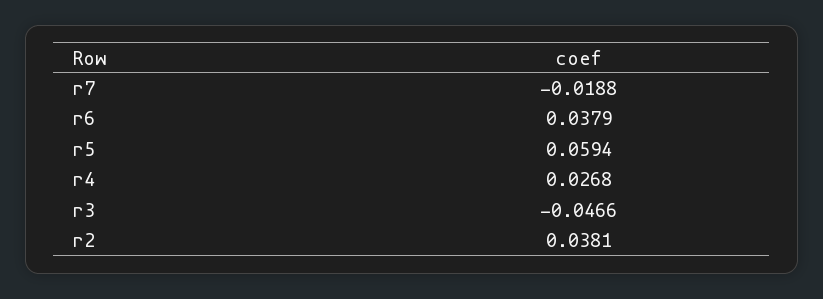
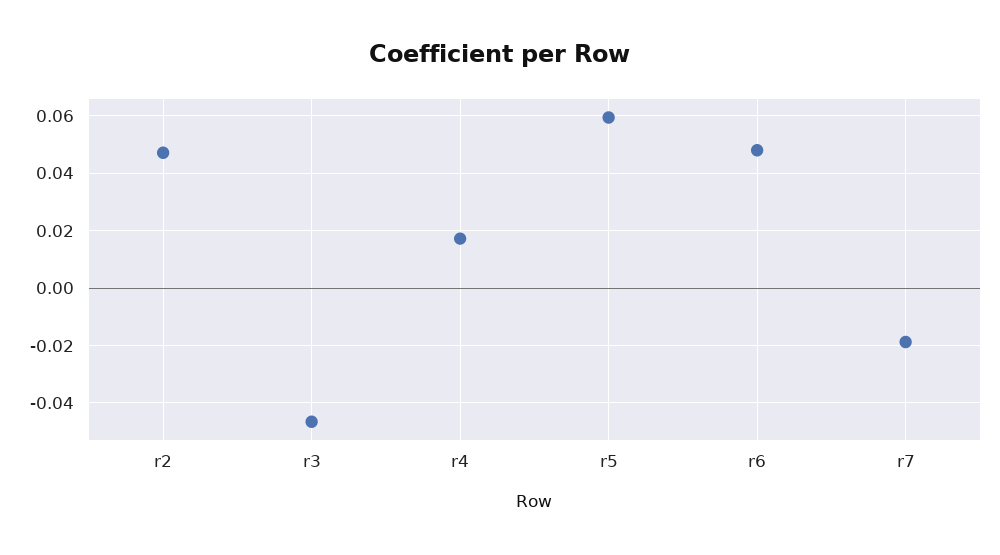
  {
    "r7": -0.0188,
-   "r6": 0.0379,
+   "r6": 0.0475,
    "r5": 0.0594,
-   "r4": 0.0268,
+   "r4": 0.0175,
    "r3": -0.0466,
-   "r2": 0.0381
+   "r2": 0.0475
  }

